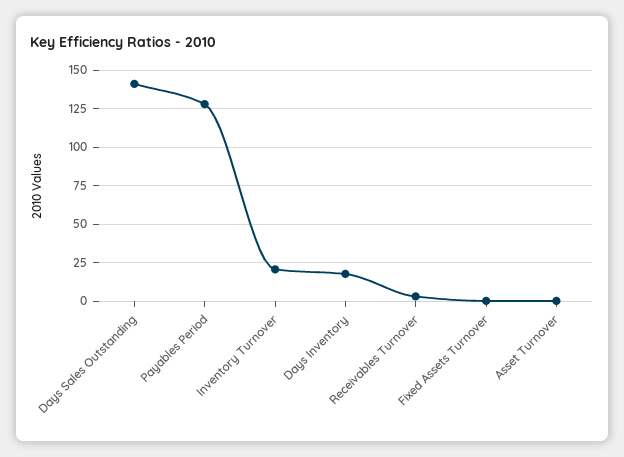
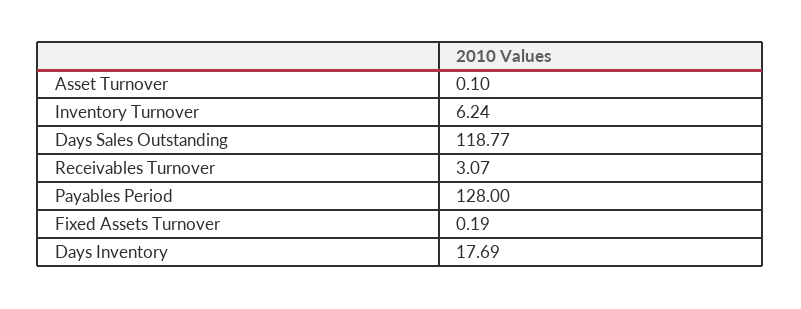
  {
-   "Days Sales Outstanding": 140,
+   "Days Sales Outstanding": 118.77,
    "Payables Period": 128,
-   "Inventory Turnover": 20,
+   "Inventory Turnover": 6.24,
    "Days Inventory": 17.69,
    "Receivables Turnover": 3.07,
    "Fixed Assets Turnover": 0.19,
    "Asset Turnover": 0.1
  }

